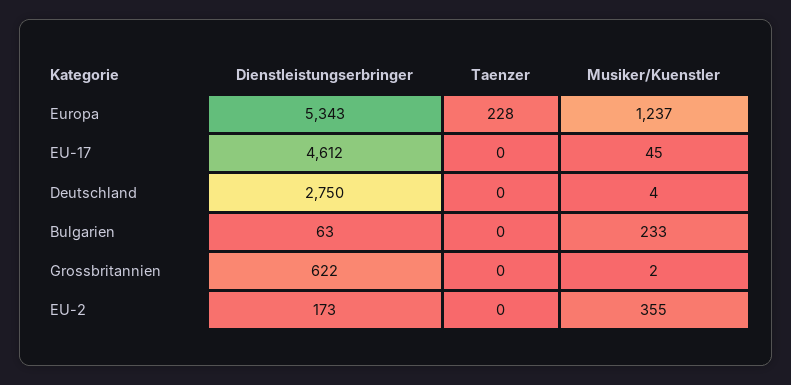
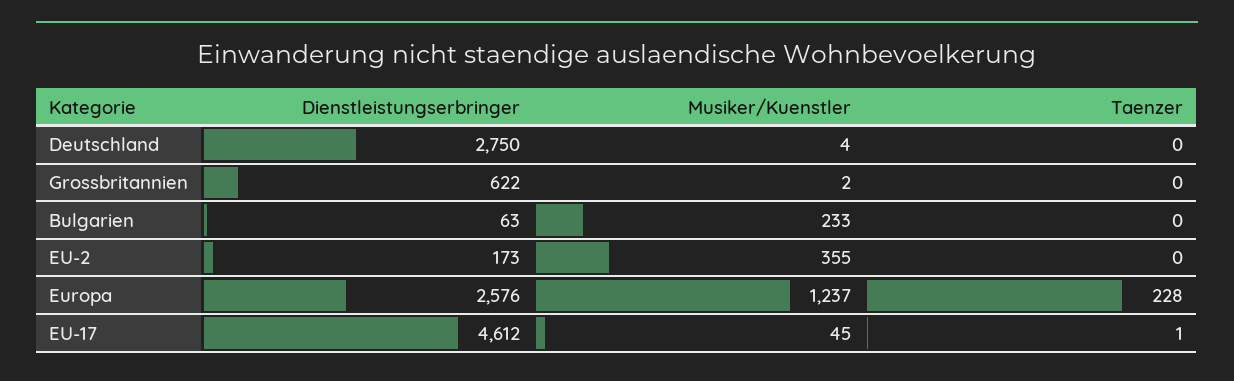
  {
    "Dienstleistungserbringer": {
-     "Europa": 5343,
+     "Europa": 2576,
      "EU-17": 4612,
      "Deutschland": 2750,
      "Bulgarien": 63,
      "Grossbritannien": 622,
      "EU-2": 173
    },
    "Taenzer": {
      "Europa": 228,
-     "EU-17": 0,
+     "EU-17": 1,
      "Deutschland": 0,
      "Bulgarien": 0,
      "Grossbritannien": 0,
      "EU-2": 0
    },
    "Musiker/Kuenstler": {
      "Europa": 1237,
      "EU-17": 45,
      "Deutschland": 4,
      "Bulgarien": 233,
      "Grossbritannien": 2,
      "EU-2": 355
    }
  }

